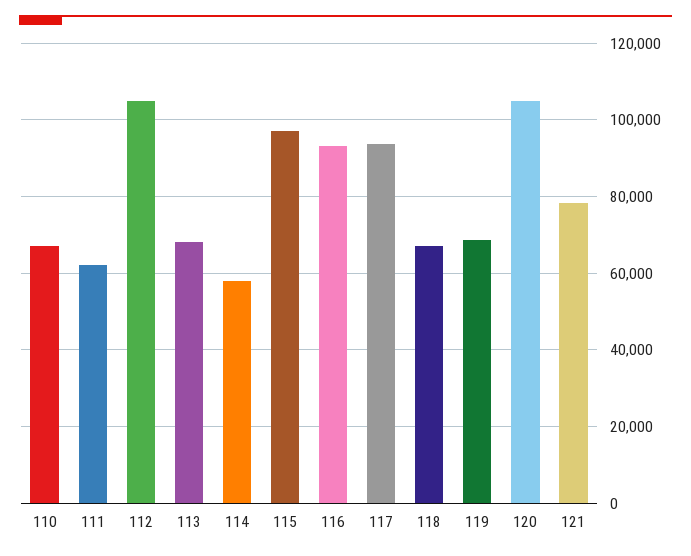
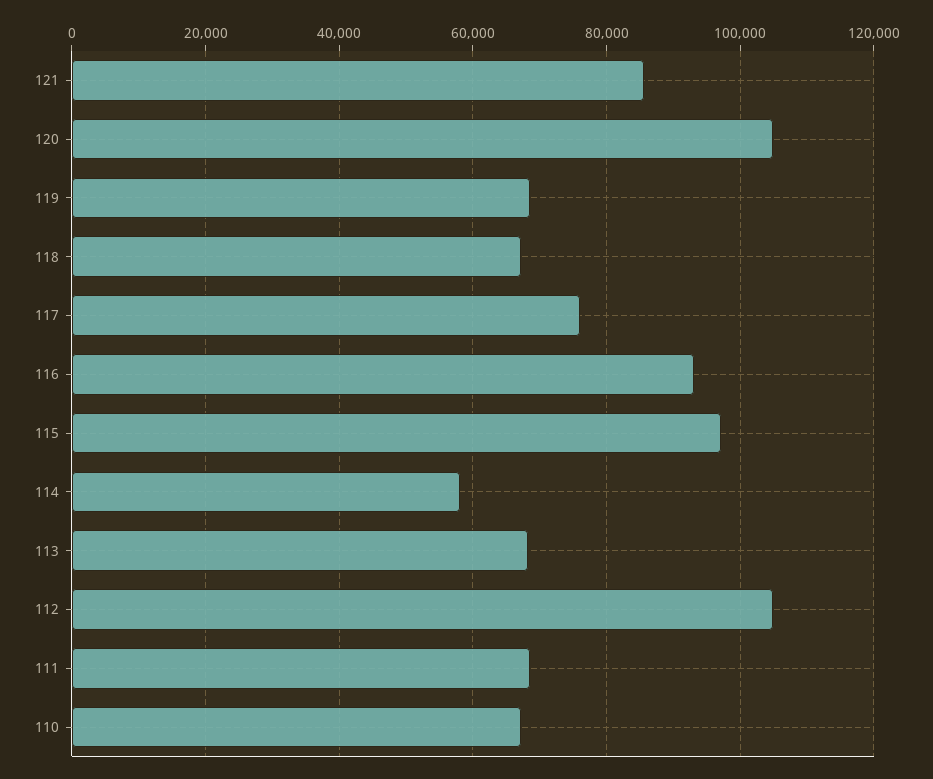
  {
    "110": 68000,
-   "111": 62000,
+   "111": 68000,
    "112": 104000,
    "113": 68000,
    "114": 58000,
    "115": 98000,
    "116": 94000,
-   "117": 94000,
+   "117": 76000,
    "118": 68000,
    "119": 68000,
    "120": 104000,
-   "121": 78000
+   "121": 86000
  }

